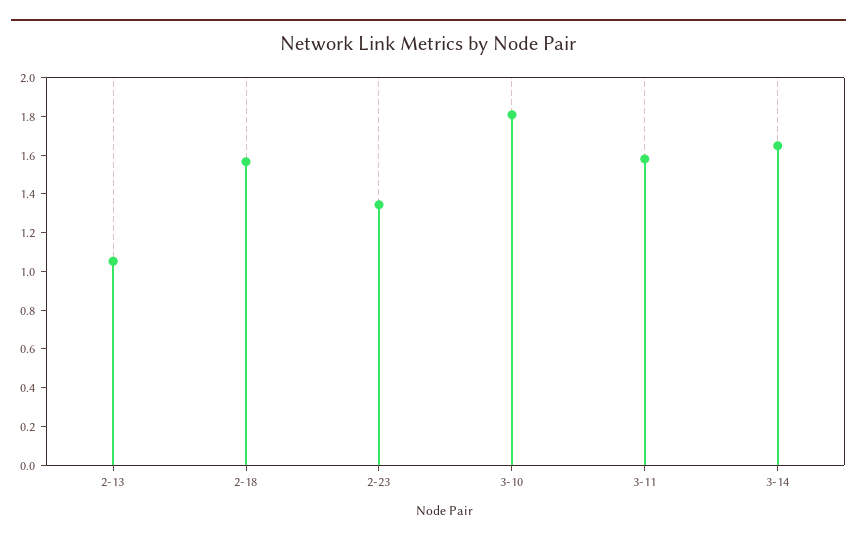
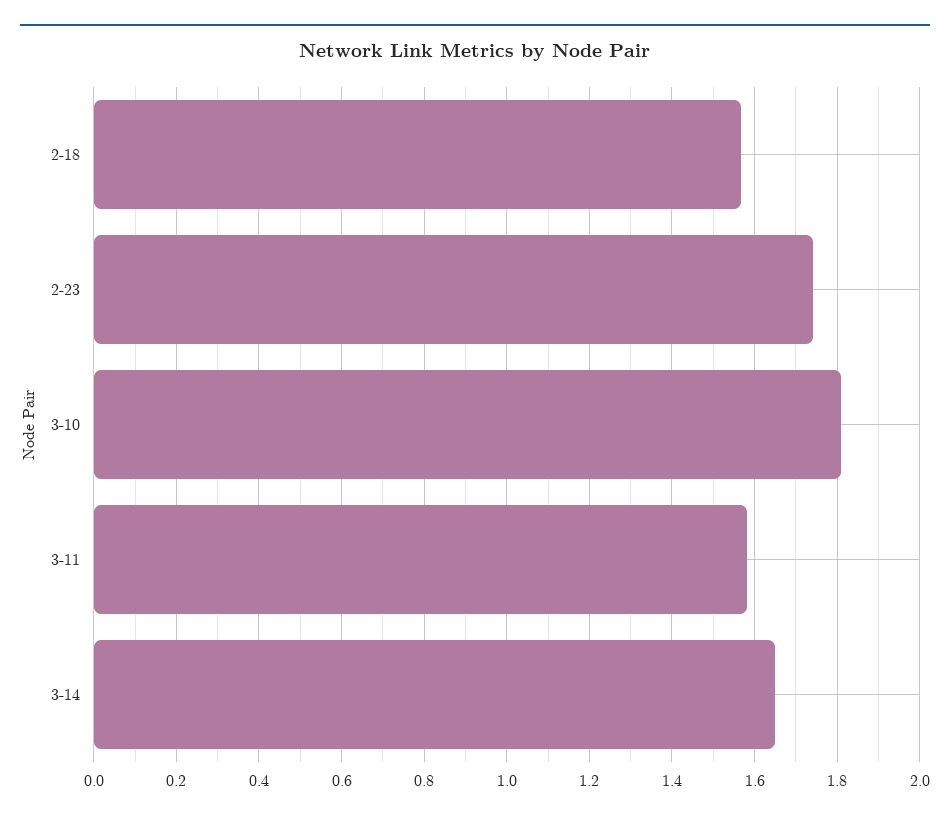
  {
-   "2-13": 1.05,
    "2-18": 1.56,
-   "2-23": 1.35,
+   "2-23": 1.74,
    "3-10": 1.8,
    "3-11": 1.58,
    "3-14": 1.64
  }

